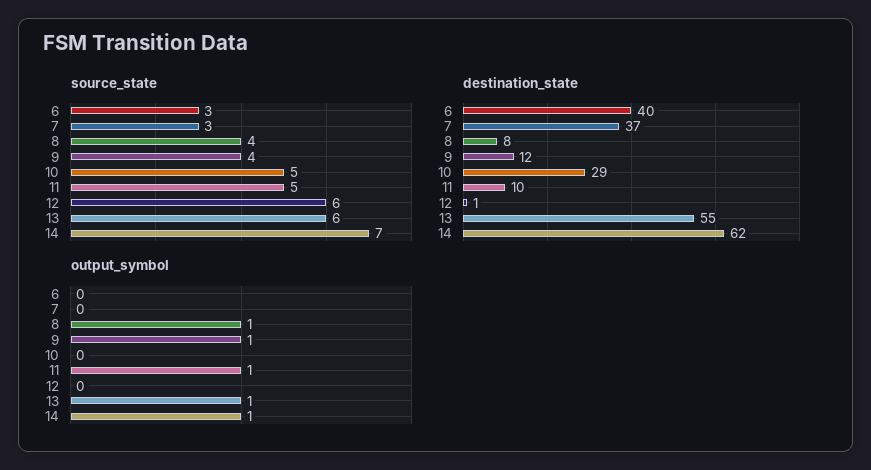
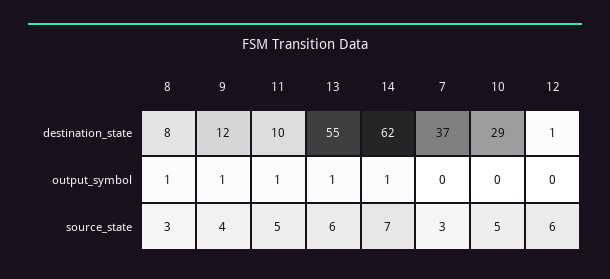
  {
    "source_state": {
-     "6": 3,
      "7": 3,
-     "8": 4,
+     "8": 3,
      "9": 4,
      "10": 5,
      "11": 5,
      "12": 6,
      "13": 6,
      "14": 7
    },
    "destination_state": {
-     "6": 40,
      "7": 37,
      "8": 8,
      "9": 12,
      "10": 29,
      "11": 10,
      "12": 1,
      "13": 55,
      "14": 62
    },
    "output_symbol": {
-     "6": 0,
      "7": 0,
      "8": 1,
      "9": 1,
      "10": 0,
      "11": 1,
      "12": 0,
      "13": 1,
      "14": 1
    }
  }

